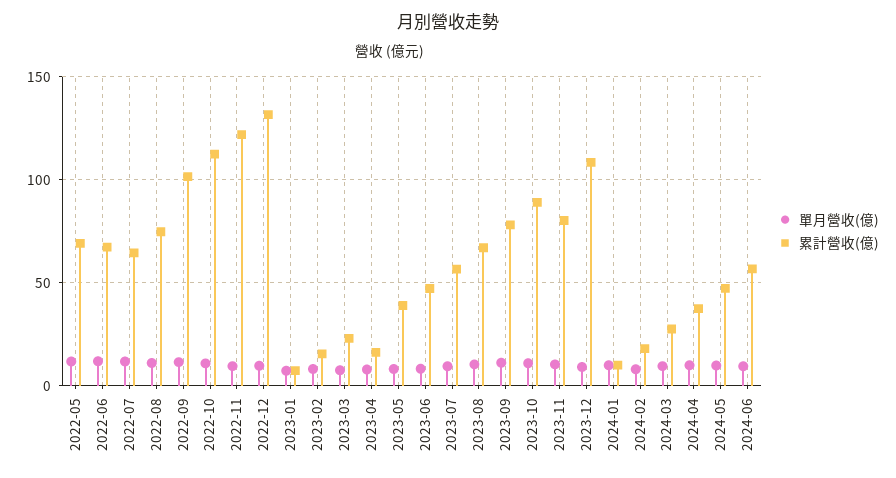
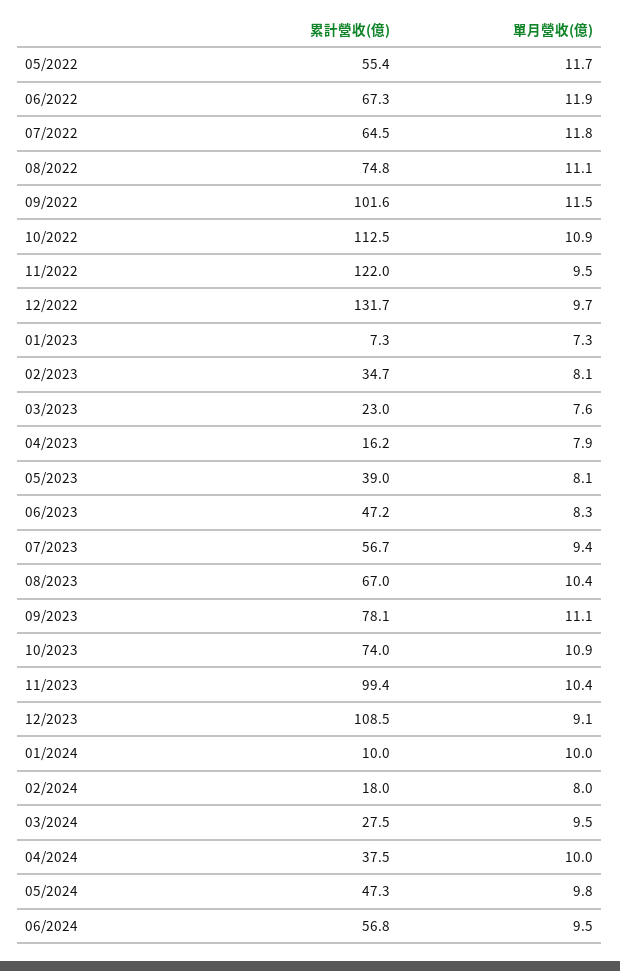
  {
    "單月營收(億)": {
      "2022-05": 11.7,
      "2022-06": 11.9,
      "2022-07": 11.8,
      "2022-08": 11.1,
      "2022-09": 11.5,
      "2022-10": 10.9,
      "2022-11": 9.5,
      "2022-12": 9.7,
      "2023-01": 7.3,
      "2023-02": 8.1,
      "2023-03": 7.6,
      "2023-04": 7.9,
      "2023-05": 8.1,
      "2023-06": 8.3,
      "2023-07": 9.4,
      "2023-08": 10.4,
      "2023-09": 11.1,
      "2023-10": 10.9,
      "2023-11": 10.4,
      "2023-12": 9.1,
      "2024-01": 10,
      "2024-02": 8,
      "2024-03": 9.5,
      "2024-04": 10,
      "2024-05": 9.8,
      "2024-06": 9.5
    },
    "累計營收(億)": {
-     "2022-05": 70,
+     "2022-05": 55.4,
      "2022-06": 67.3,
      "2022-07": 64.5,
      "2022-08": 74.8,
      "2022-09": 101.6,
      "2022-10": 112.5,
      "2022-11": 122,
      "2022-12": 131.7,
      "2023-01": 7.3,
-     "2023-02": 15,
+     "2023-02": 34.7,
      "2023-03": 23,
      "2023-04": 16.2,
      "2023-05": 39,
      "2023-06": 47.2,
      "2023-07": 56.7,
      "2023-08": 67,
      "2023-09": 78.1,
-     "2023-10": 90,
+     "2023-10": 74,
-     "2023-11": 80,
+     "2023-11": 99.4,
      "2023-12": 108.5,
      "2024-01": 10,
      "2024-02": 18,
      "2024-03": 27.5,
      "2024-04": 37.5,
      "2024-05": 47.3,
      "2024-06": 56.8
    }
  }

